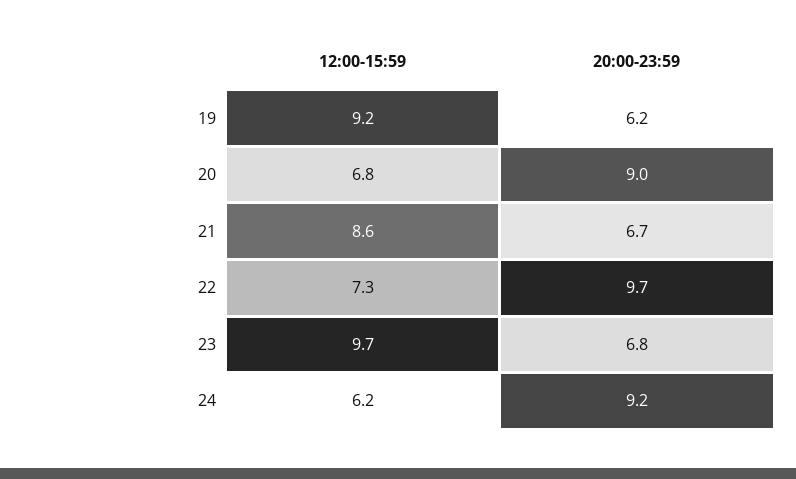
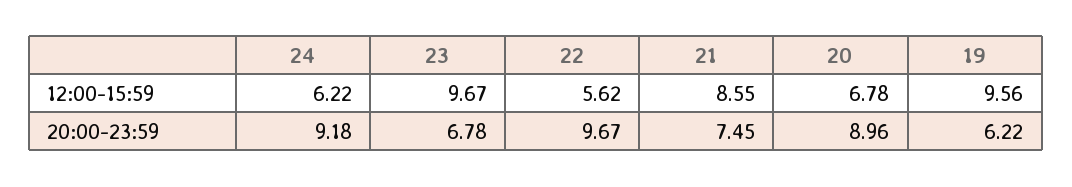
  {
    "12:00-15:59": {
-     "19": 9.2,
+     "19": 9.56,
      "20": 6.78,
      "21": 8.55,
-     "22": 7.3,
+     "22": 5.62,
      "23": 9.67,
      "24": 6.22
    },
    "20:00-23:59": {
      "19": 6.22,
      "20": 8.96,
-     "21": 6.7,
+     "21": 7.45,
      "22": 9.67,
      "23": 6.78,
      "24": 9.18
    }
  }

